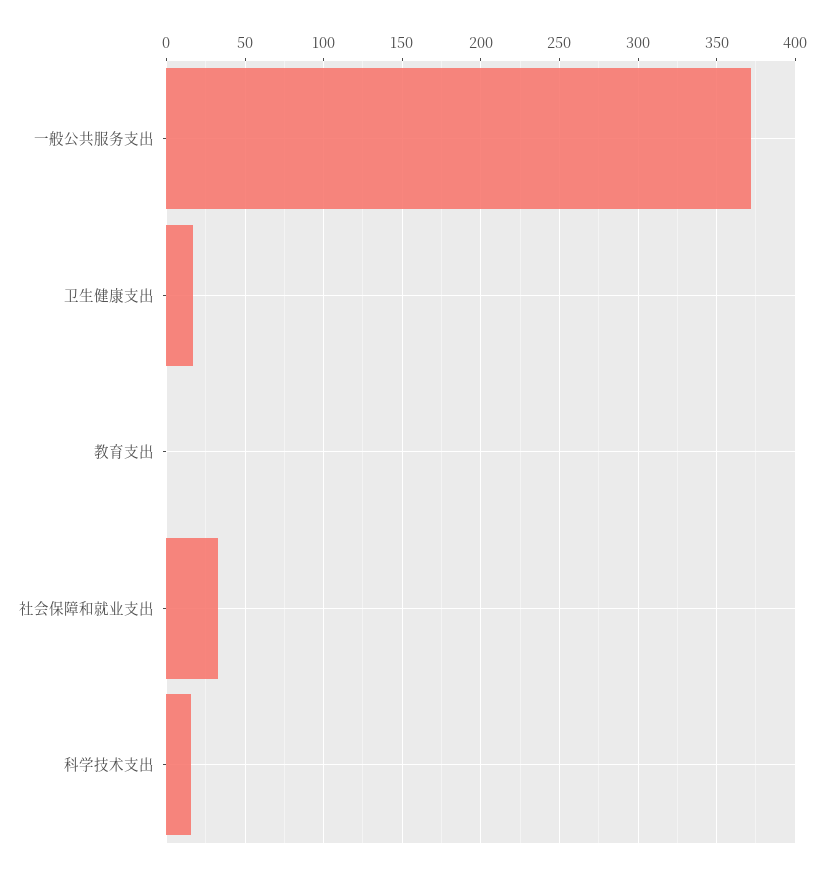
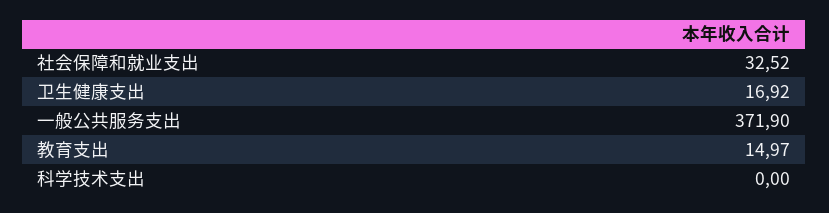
  {
    "一般公共服务支出": 371.9,
    "卫生健康支出": 16.92,
-   "教育支出": 0,
+   "教育支出": 14.97,
    "社会保障和就业支出": 32.52,
-   "科学技术支出": 15
+   "科学技术支出": 0
  }

